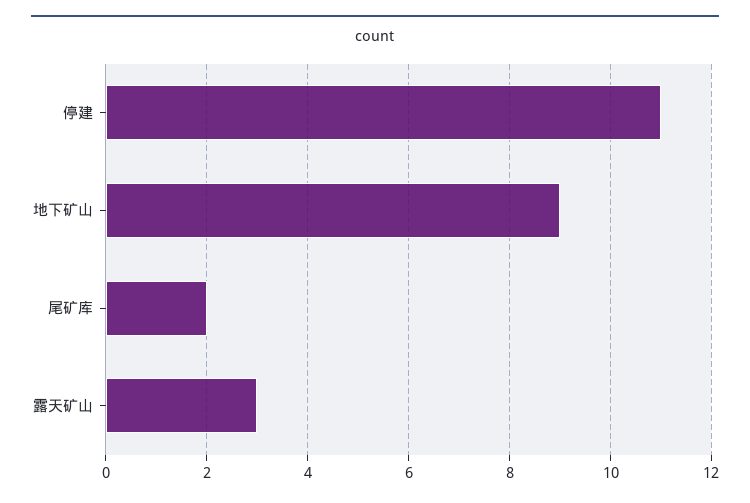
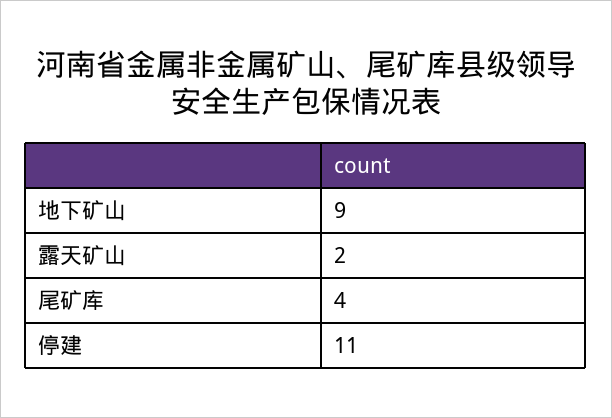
  {
    "停建": 11,
    "地下矿山": 9,
-   "尾矿库": 2,
+   "尾矿库": 4,
-   "露天矿山": 3
+   "露天矿山": 2
  }

